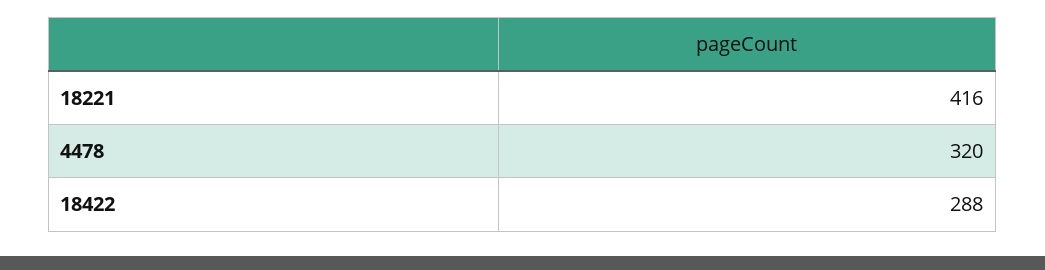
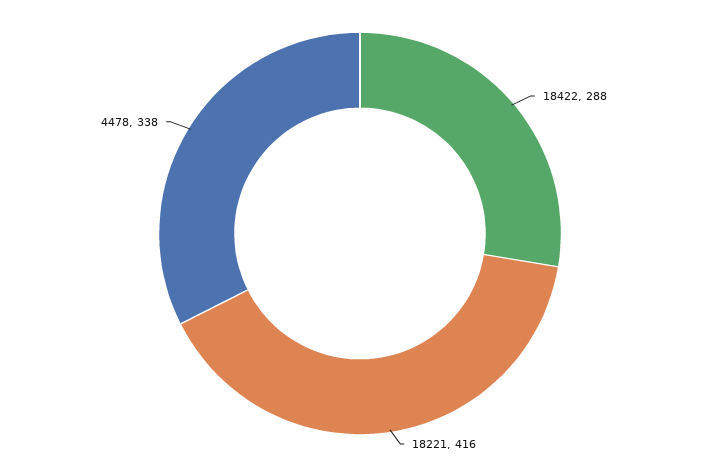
  {
    "18221": 416,
-   "4478": 320,
+   "4478": 338,
    "18422": 288
  }

